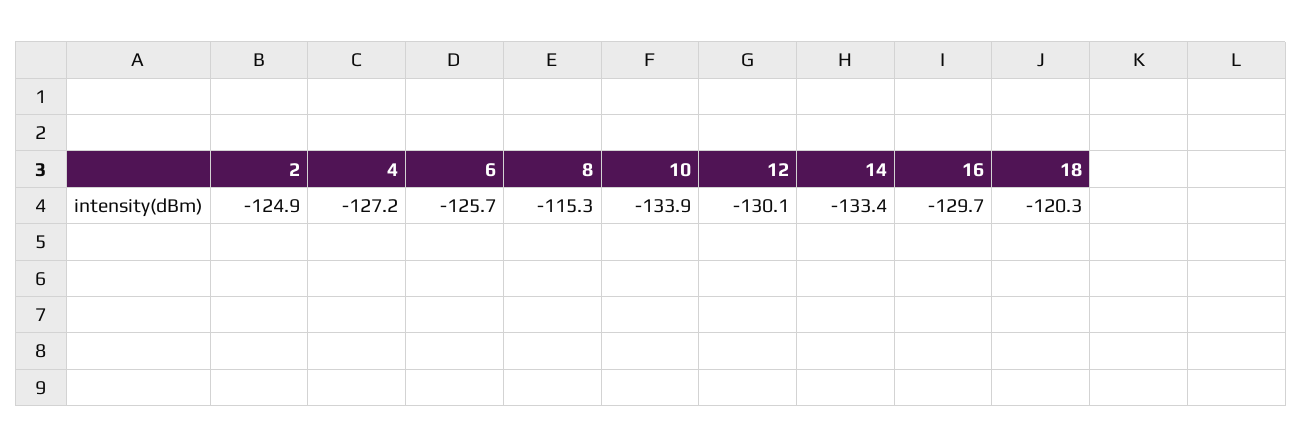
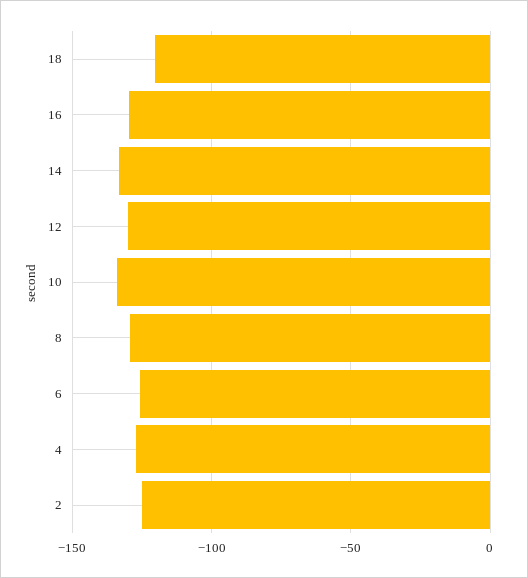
  {
    "2": -124.9,
    "4": -127.2,
    "6": -125.7,
-   "8": -115.3,
+   "8": -130,
    "10": -133.9,
    "12": -130.1,
    "14": -133.4,
    "16": -129.7,
    "18": -120.3
  }

